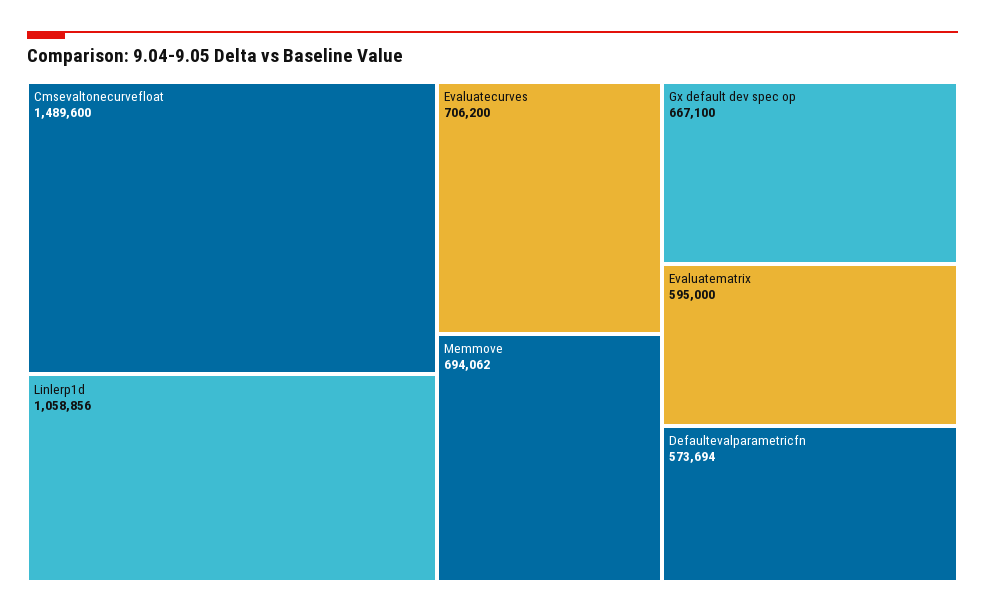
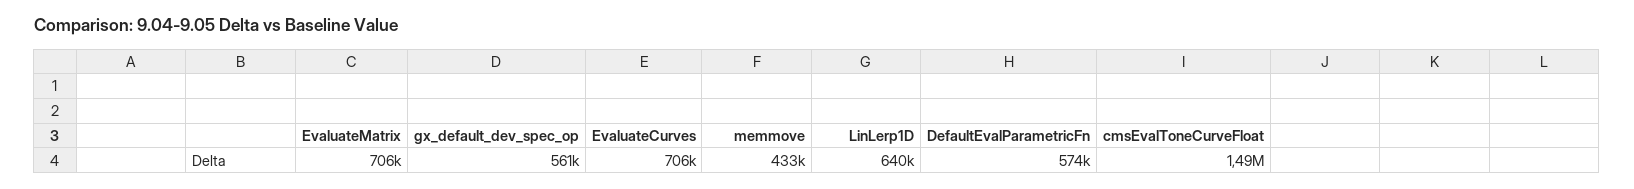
  {
    "Cmsevaltonecurvefloat": 1489600,
-   "Linlerp1d": 1058856,
+   "Linlerp1d": 640000,
    "Evaluatecurves": 706200,
-   "Memmove": 694062,
+   "Memmove": 433000,
-   "Gx default dev spec op": 667100,
+   "Gx default dev spec op": 561000,
-   "Evaluatematrix": 595000,
+   "Evaluatematrix": 706000,
    "Defaultevalparametricfn": 573694
  }

